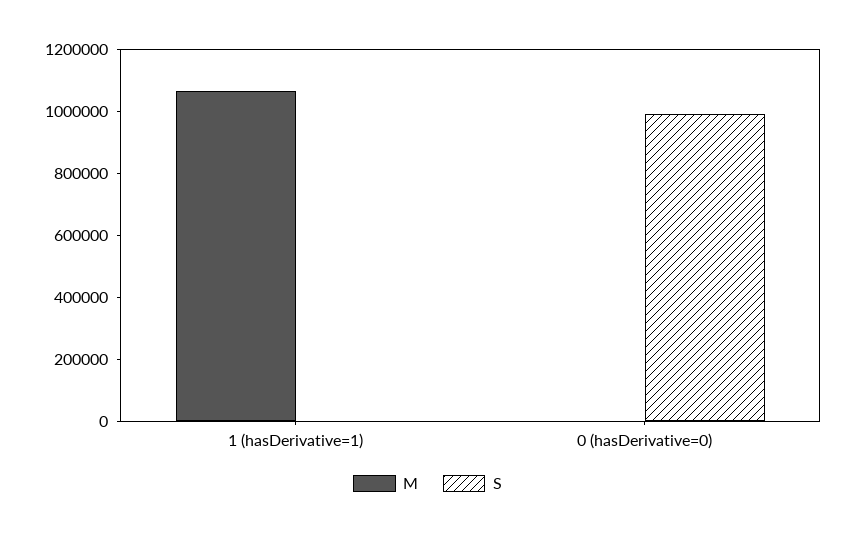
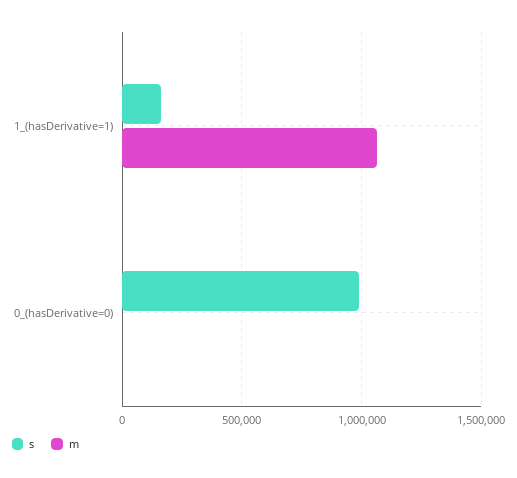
  {
    "M": {
      "1 (hasDerivative=1)": 1050000,
      "0 (hasDerivative=0)": 0
    },
    "S": {
-     "1 (hasDerivative=1)": 0,
+     "1 (hasDerivative=1)": 150000,
      "0 (hasDerivative=0)": 1000000
    }
  }

